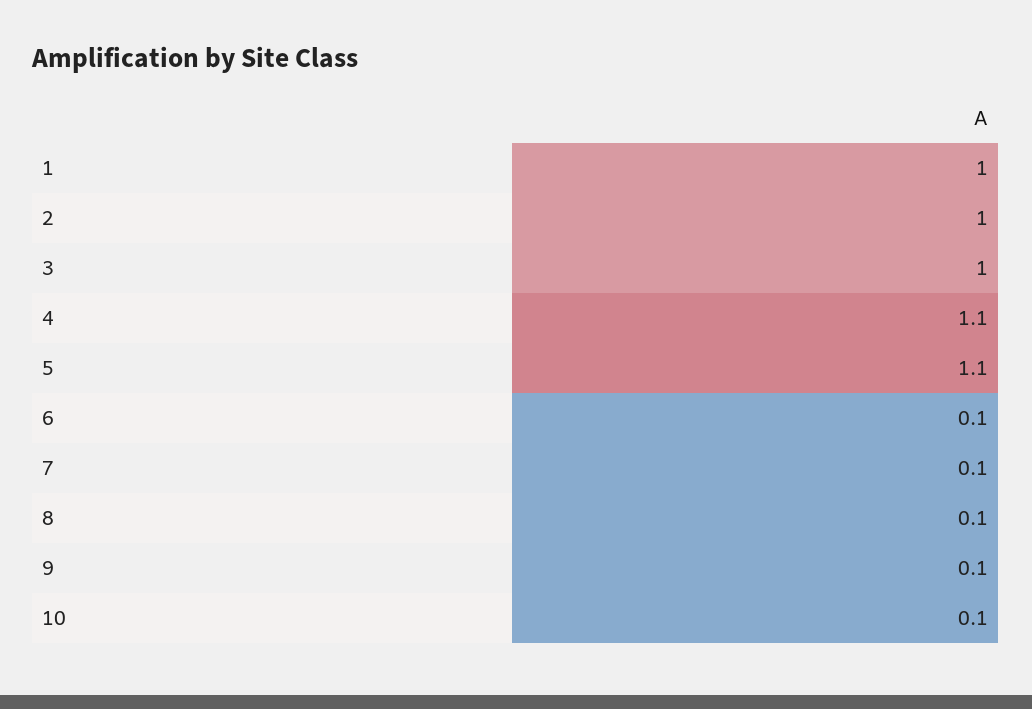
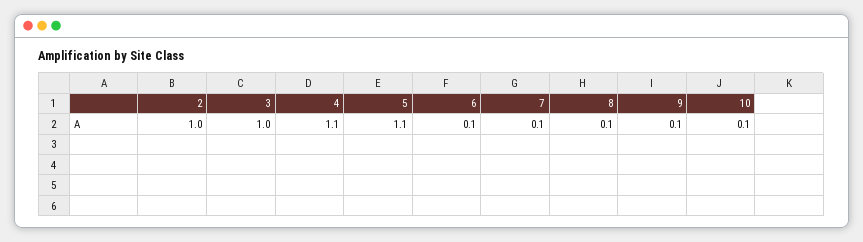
  {
-   "1": 1,
    "2": 1,
    "3": 1,
    "4": 1.1,
    "5": 1.1,
    "6": 0.1,
    "7": 0.1,
    "8": 0.1,
    "9": 0.1,
    "10": 0.1
  }

